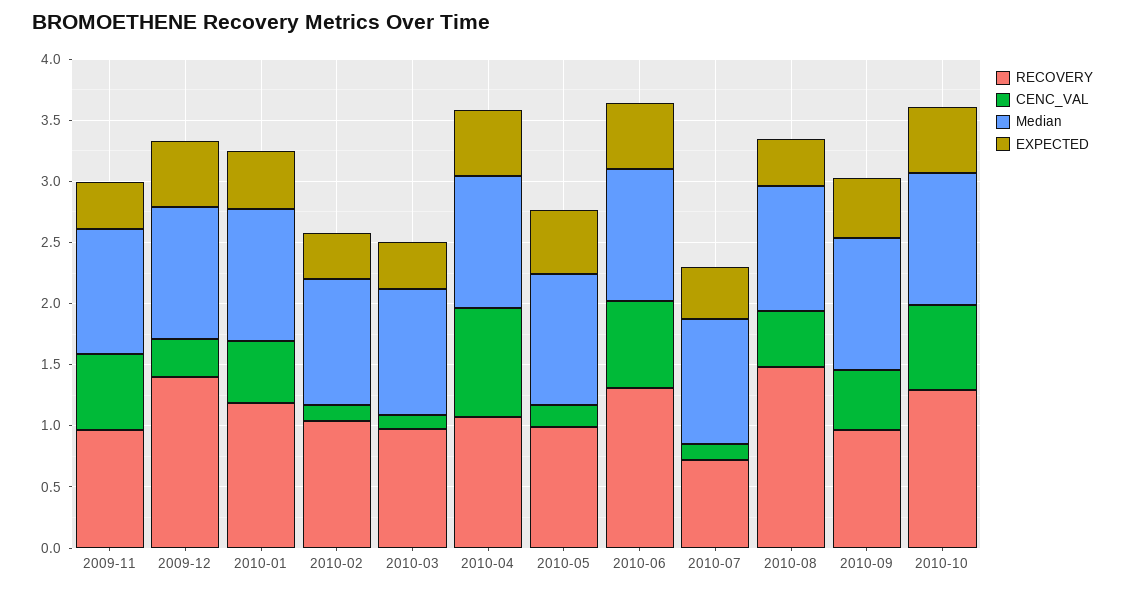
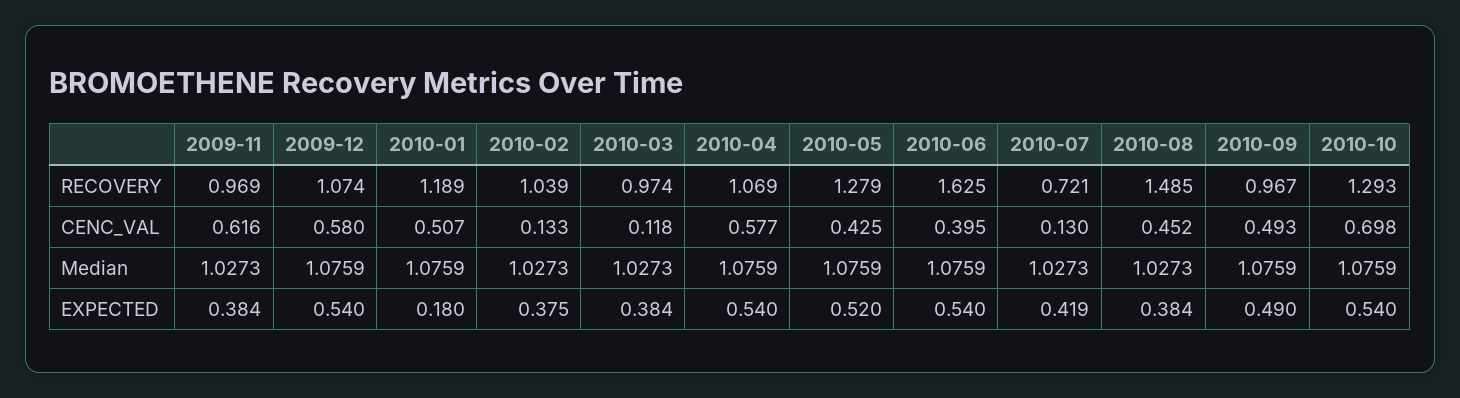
  {
    "RECOVERY": {
      "2009-11": 0.969,
-     "2009-12": 1.4,
+     "2009-12": 1.074,
      "2010-01": 1.189,
      "2010-02": 1.039,
      "2010-03": 0.974,
      "2010-04": 1.069,
-     "2010-05": 1,
+     "2010-05": 1.279,
-     "2010-06": 1.3,
+     "2010-06": 1.625,
      "2010-07": 0.721,
      "2010-08": 1.485,
      "2010-09": 0.967,
      "2010-10": 1.293
    },
    "CENC_VAL": {
      "2009-11": 0.616,
-     "2009-12": 0.3,
+     "2009-12": 0.58,
      "2010-01": 0.507,
      "2010-02": 0.133,
      "2010-03": 0.118,
-     "2010-04": 0.9,
+     "2010-04": 0.577,
-     "2010-05": 0.2,
+     "2010-05": 0.425,
-     "2010-06": 0.7,
+     "2010-06": 0.395,
      "2010-07": 0.13,
      "2010-08": 0.452,
      "2010-09": 0.493,
      "2010-10": 0.698
    },
    "Median": {
      "2009-11": 1.0273,
      "2009-12": 1.0759,
      "2010-01": 1.0759,
      "2010-02": 1.0273,
      "2010-03": 1.0273,
      "2010-04": 1.0759,
      "2010-05": 1.0759,
      "2010-06": 1.0759,
      "2010-07": 1.0273,
      "2010-08": 1.0273,
      "2010-09": 1.0759,
      "2010-10": 1.0759
    },
    "EXPECTED": {
      "2009-11": 0.384,
      "2009-12": 0.54,
-     "2010-01": 0.5,
+     "2010-01": 0.18,
      "2010-02": 0.375,
      "2010-03": 0.384,
      "2010-04": 0.54,
      "2010-05": 0.52,
      "2010-06": 0.54,
      "2010-07": 0.419,
      "2010-08": 0.384,
      "2010-09": 0.49,
      "2010-10": 0.54
    }
  }

